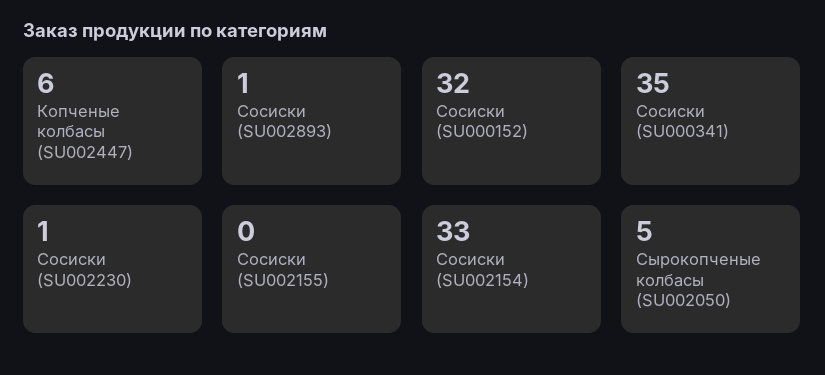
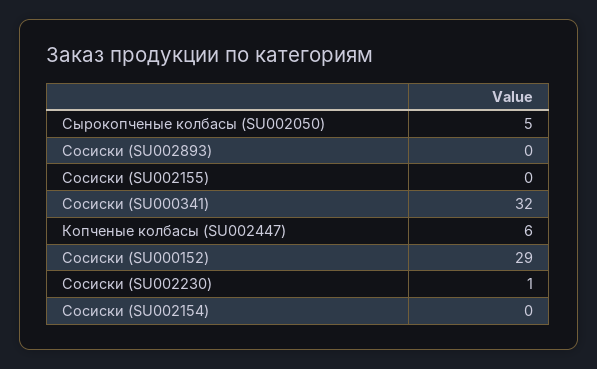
  {
    "Копченые колбасы (SU002447)": 6,
-   "Сосиски (SU002893)": 1,
+   "Сосиски (SU002893)": 0,
-   "Сосиски (SU000152)": 32,
+   "Сосиски (SU000152)": 29,
-   "Сосиски (SU000341)": 35,
+   "Сосиски (SU000341)": 32,
    "Сосиски (SU002230)": 1,
    "Сосиски (SU002155)": 0,
-   "Сосиски (SU002154)": 33,
+   "Сосиски (SU002154)": 0,
    "Сырокопченые колбасы (SU002050)": 5
  }

